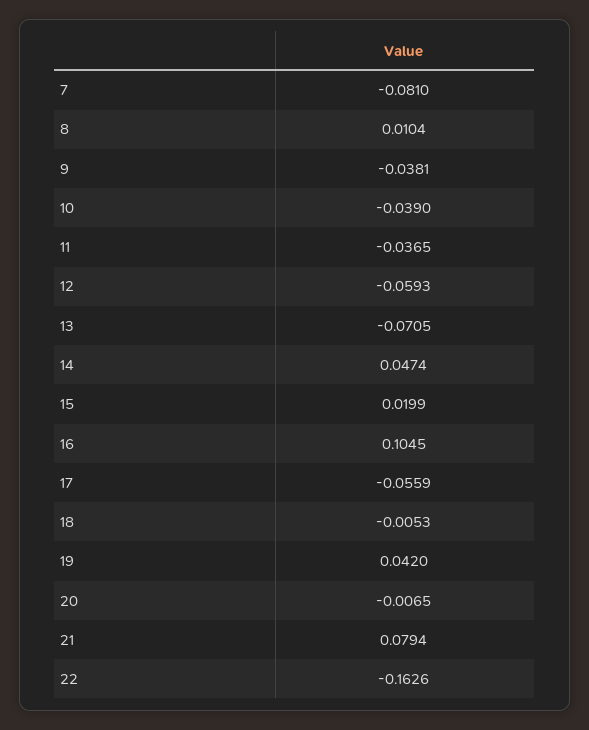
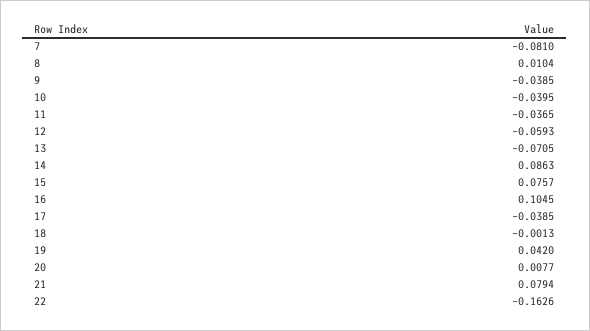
  {
    "7": -0.081,
    "8": 0.0104,
-   "9": -0.0381,
+   "9": -0.0385,
-   "10": -0.039,
+   "10": -0.0395,
    "11": -0.0365,
    "12": -0.0593,
    "13": -0.0705,
-   "14": 0.0474,
+   "14": 0.0863,
-   "15": 0.0199,
+   "15": 0.0757,
    "16": 0.1045,
-   "17": -0.0559,
+   "17": -0.0385,
-   "18": -0.0053,
+   "18": -0.0013,
    "19": 0.042,
-   "20": -0.0065,
+   "20": 0.0077,
    "21": 0.0794,
    "22": -0.1626
  }

